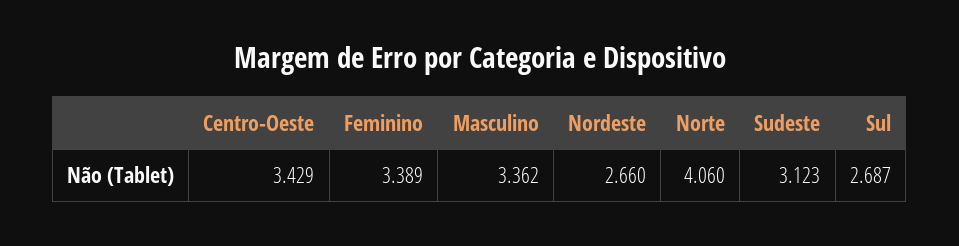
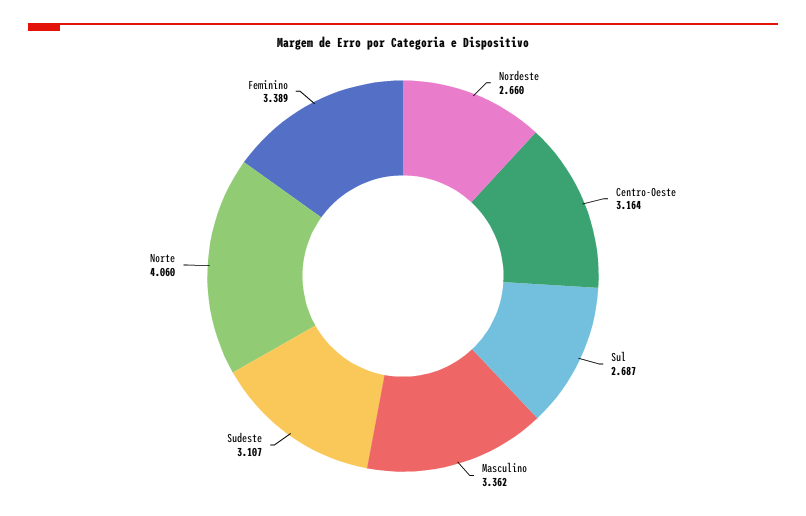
  {
-   "Centro-Oeste": 3.429,
+   "Centro-Oeste": 3.164,
    "Feminino": 3.389,
    "Masculino": 3.362,
    "Nordeste": 2.66,
    "Norte": 4.06,
-   "Sudeste": 3.123,
+   "Sudeste": 3.107,
    "Sul": 2.687
  }

